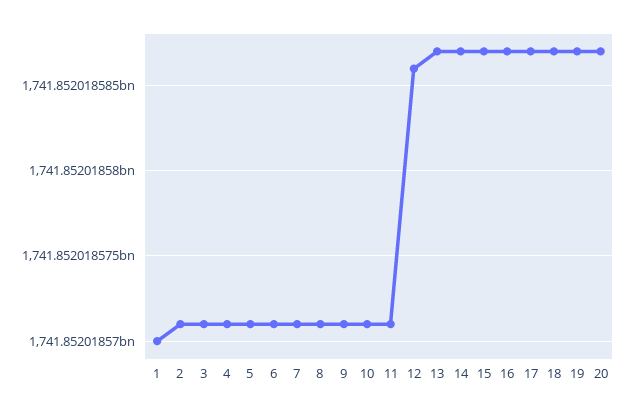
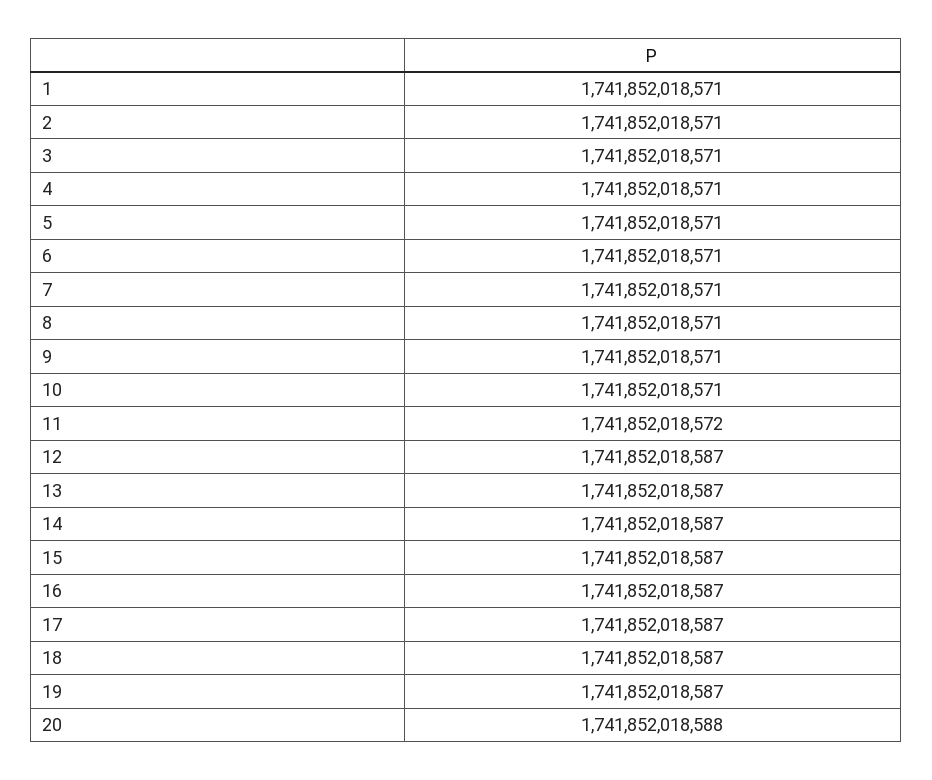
  {
-   "1": 1741852018570,
+   "1": 1741852018571,
    "2": 1741852018571,
    "3": 1741852018571,
    "4": 1741852018571,
    "5": 1741852018571,
    "6": 1741852018571,
    "7": 1741852018571,
    "8": 1741852018571,
    "9": 1741852018571,
    "10": 1741852018571,
-   "11": 1741852018571,
+   "11": 1741852018572,
-   "12": 1741852018586,
+   "12": 1741852018587,
    "13": 1741852018587,
    "14": 1741852018587,
    "15": 1741852018587,
    "16": 1741852018587,
    "17": 1741852018587,
    "18": 1741852018587,
    "19": 1741852018587,
-   "20": 1741852018587
+   "20": 1741852018588
  }

